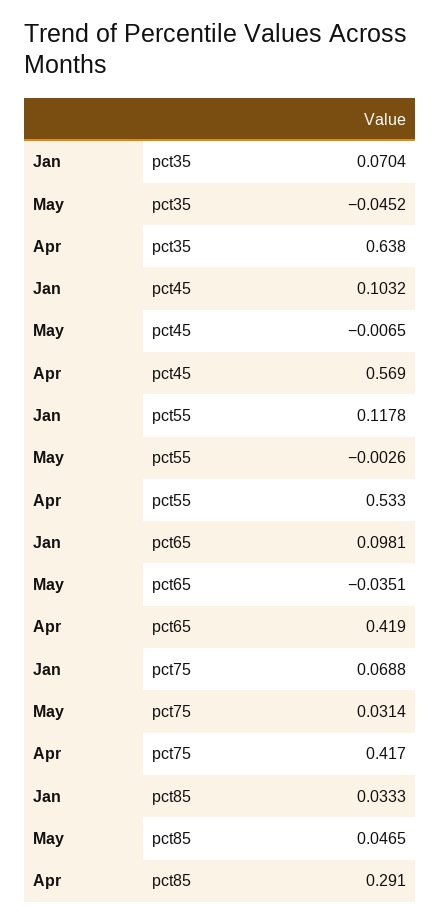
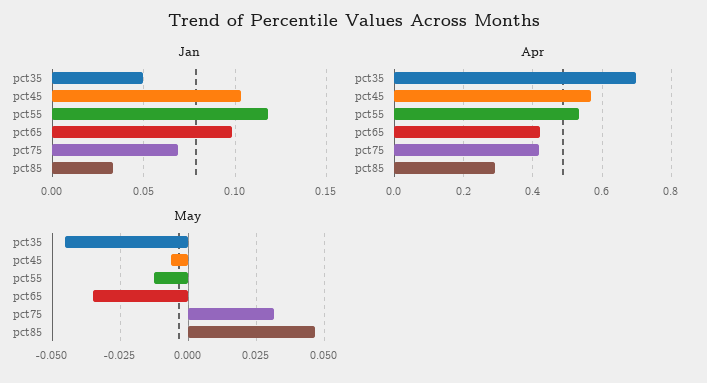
  {
    "Jan": {
-     "pct35": 0.0704,
+     "pct35": 0.05,
      "pct45": 0.1032,
      "pct55": 0.1178,
      "pct65": 0.0981,
      "pct75": 0.0688,
      "pct85": 0.0333
    },
    "May": {
      "pct35": -0.0452,
      "pct45": -0.0065,
-     "pct55": -0.0026,
+     "pct55": -0.0125,
      "pct65": -0.0351,
      "pct75": 0.0314,
      "pct85": 0.0465
    },
    "Apr": {
-     "pct35": 0.638,
+     "pct35": 0.7,
      "pct45": 0.569,
      "pct55": 0.533,
      "pct65": 0.419,
      "pct75": 0.417,
      "pct85": 0.291
    }
  }

